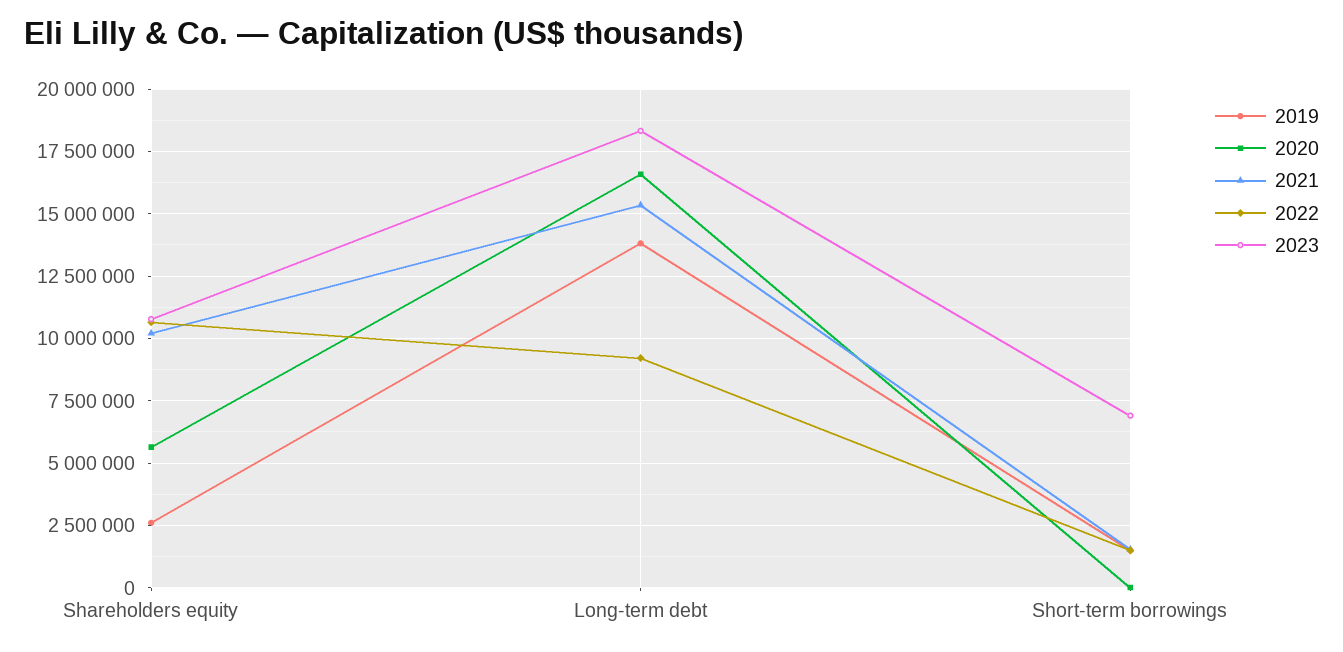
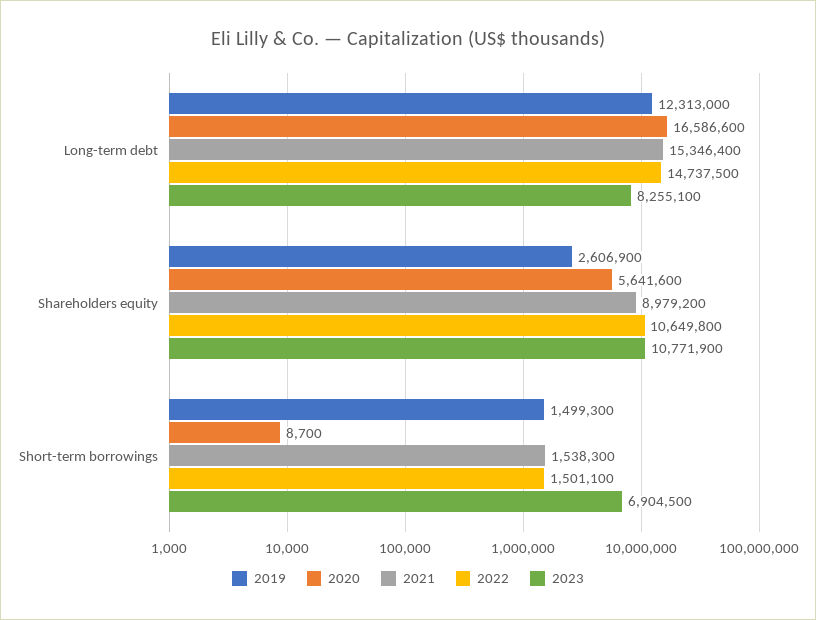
  {
    "2019": {
      "Shareholders equity": 2606900,
-     "Long-term debt": 13750000,
+     "Long-term debt": 12313000,
      "Short-term borrowings": 1499300
    },
    "2020": {
      "Shareholders equity": 5641600,
      "Long-term debt": 16586600,
      "Short-term borrowings": 8700
    },
    "2021": {
-     "Shareholders equity": 10250000,
+     "Shareholders equity": 8979200,
      "Long-term debt": 15346400,
      "Short-term borrowings": 1538300
    },
    "2022": {
      "Shareholders equity": 10649800,
-     "Long-term debt": 9250000,
+     "Long-term debt": 14737500,
      "Short-term borrowings": 1501100
    },
    "2023": {
      "Shareholders equity": 10771900,
-     "Long-term debt": 18250000,
+     "Long-term debt": 8255100,
      "Short-term borrowings": 6904500
    }
  }

